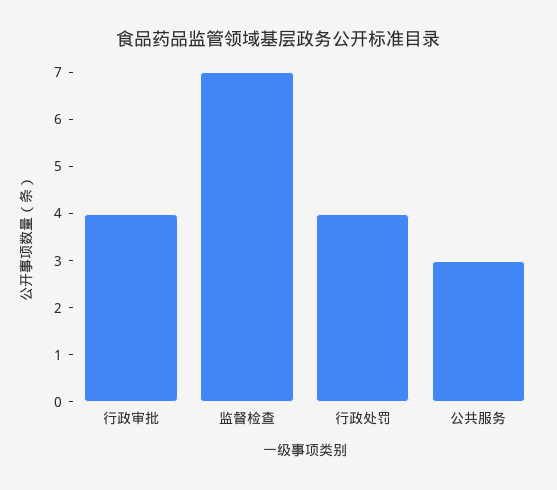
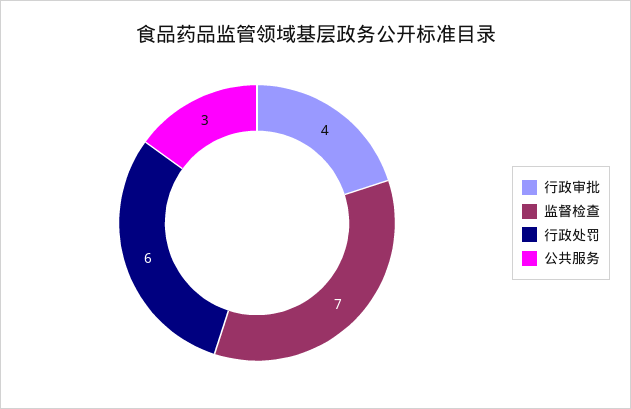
  {
    "行政审批": 4,
    "监督检查": 7,
-   "行政处罚": 4,
+   "行政处罚": 6,
    "公共服务": 3
  }

